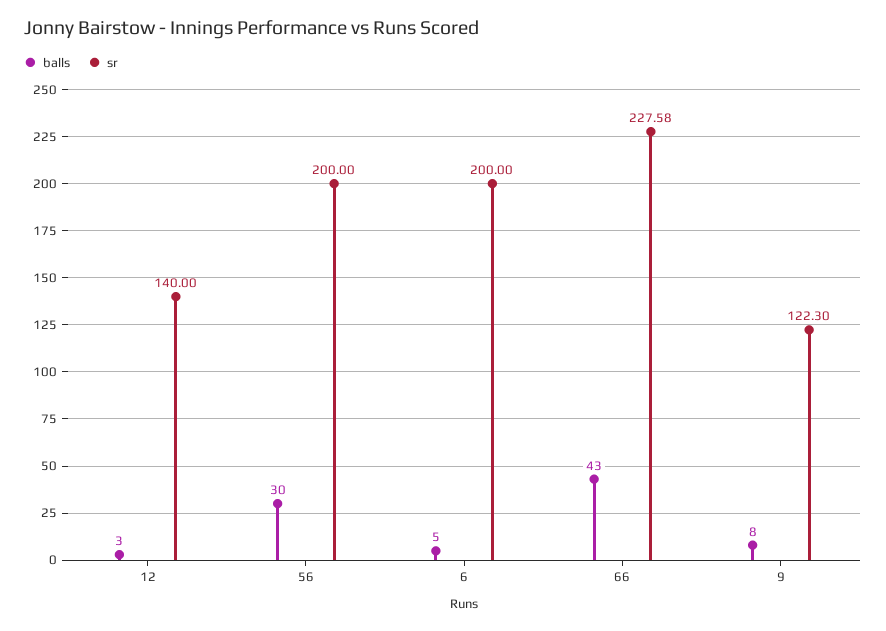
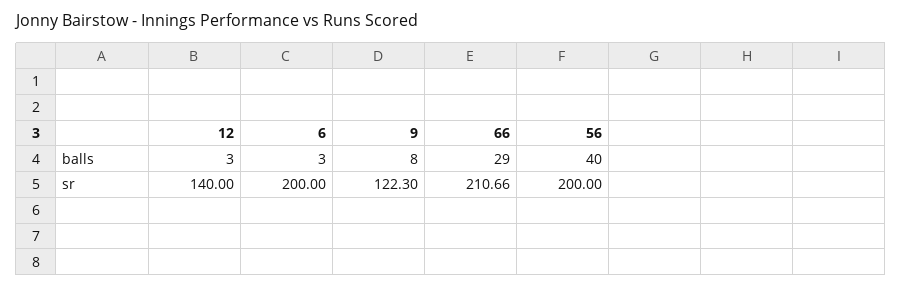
  {
    "balls": {
      "12": 3,
-     "56": 30,
+     "56": 40,
-     "6": 5,
+     "6": 3,
-     "66": 43,
+     "66": 29,
      "9": 8
    },
    "sr": {
      "12": 140,
      "56": 200,
      "6": 200,
-     "66": 227.58,
+     "66": 210.66,
      "9": 122.3
    }
  }

